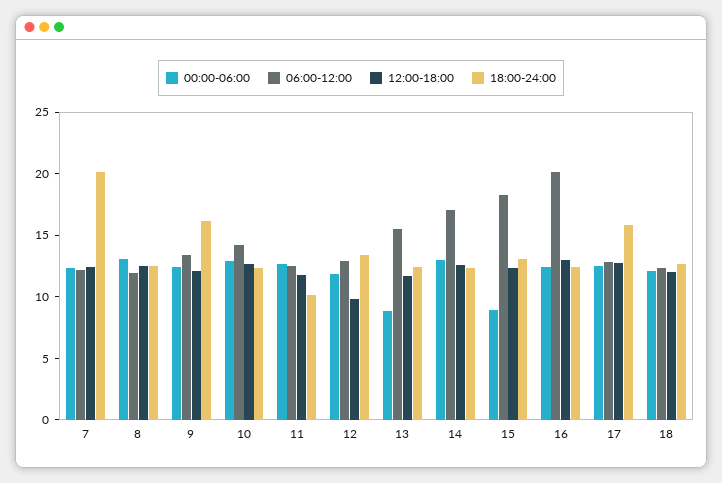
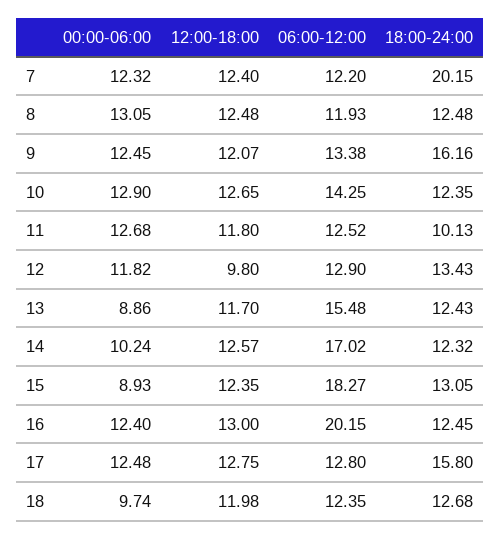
  {
    "00:00-06:00": {
      "7": 12.32,
      "8": 13.05,
      "9": 12.45,
      "10": 12.9,
      "11": 12.68,
      "12": 11.82,
      "13": 8.86,
-     "14": 13,
+     "14": 10.24,
      "15": 8.93,
      "16": 12.4,
      "17": 12.48,
-     "18": 12
+     "18": 9.74
    },
    "06:00-12:00": {
      "7": 12.2,
      "8": 11.93,
      "9": 13.38,
      "10": 14.25,
      "11": 12.52,
      "12": 12.9,
      "13": 15.48,
      "14": 17.02,
      "15": 18.27,
      "16": 20.15,
      "17": 12.8,
      "18": 12.35
    },
    "12:00-18:00": {
      "7": 12.4,
      "8": 12.48,
      "9": 12.07,
      "10": 12.65,
      "11": 11.8,
      "12": 9.8,
      "13": 11.7,
      "14": 12.57,
      "15": 12.35,
      "16": 13,
      "17": 12.75,
      "18": 11.98
    },
    "18:00-24:00": {
      "7": 20.15,
      "8": 12.48,
      "9": 16.16,
      "10": 12.35,
      "11": 10.13,
      "12": 13.43,
      "13": 12.43,
      "14": 12.32,
      "15": 13.05,
      "16": 12.45,
      "17": 15.8,
      "18": 12.68
    }
  }

